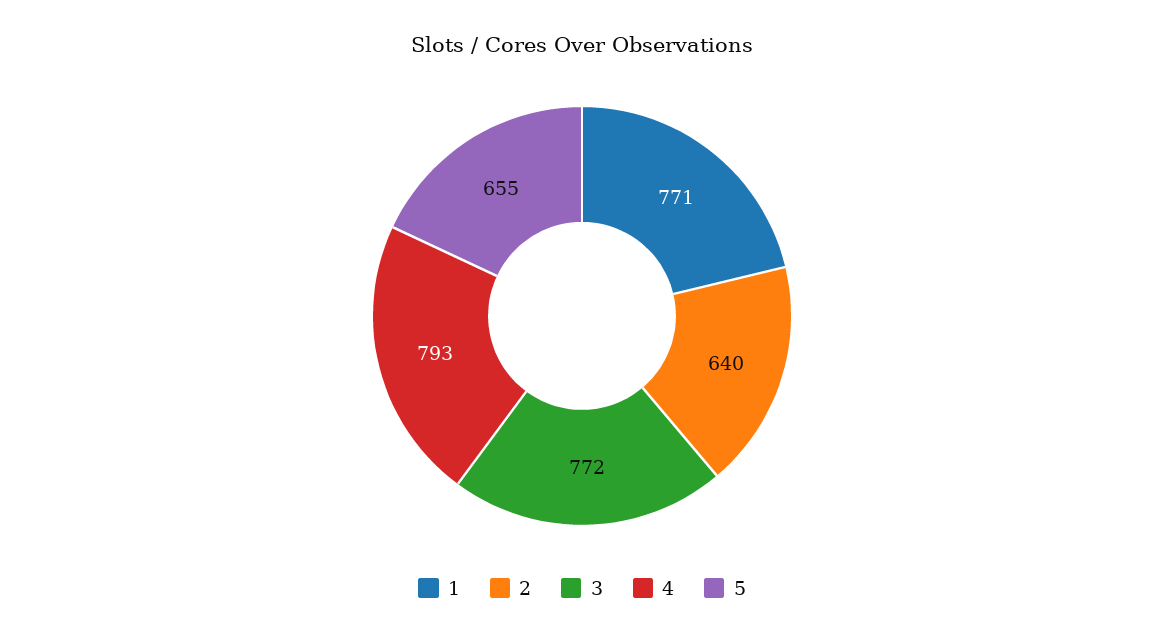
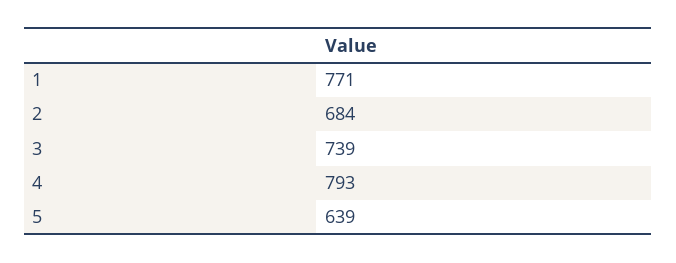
  {
    "1": 771,
-   "2": 640,
+   "2": 684,
-   "3": 772,
+   "3": 739,
    "4": 793,
-   "5": 655
+   "5": 639
  }

